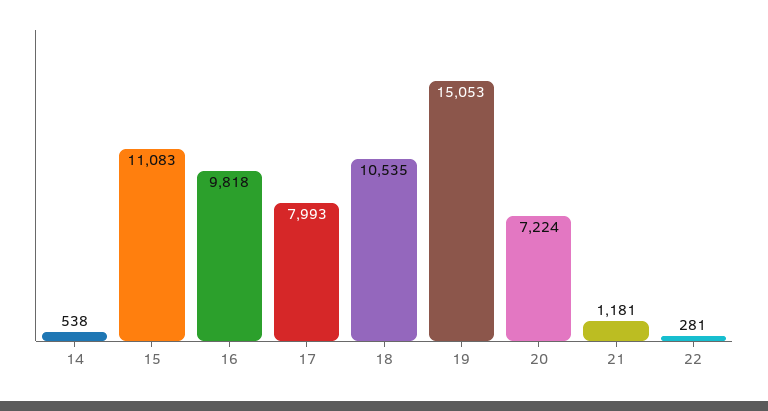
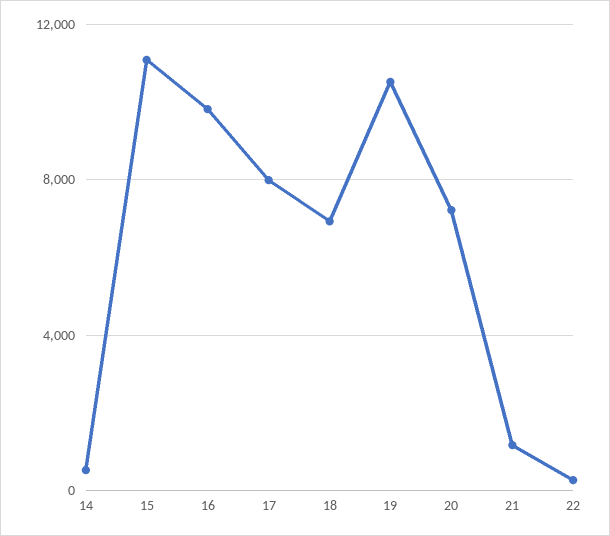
  {
    "14": 538,
    "15": 11083,
    "16": 9818,
    "17": 7993,
-   "18": 10535,
+   "18": 7000,
-   "19": 15053,
+   "19": 10500,
    "20": 7224,
    "21": 1181,
    "22": 281
  }

